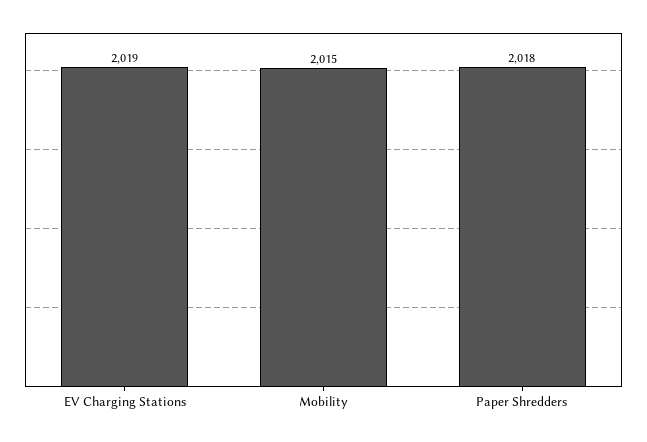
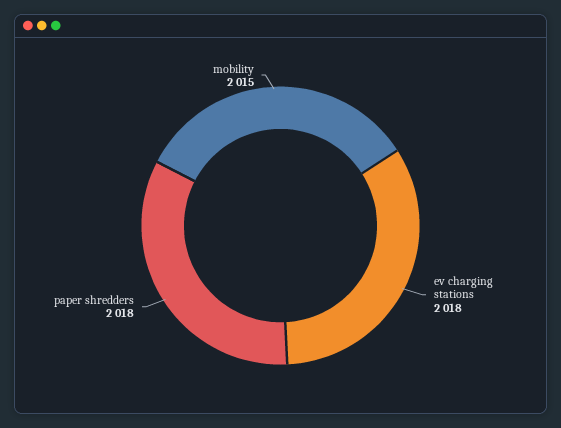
  {
-   "EV Charging Stations": 2019,
+   "EV Charging Stations": 2018,
    "Mobility": 2015,
    "Paper Shredders": 2018
  }

